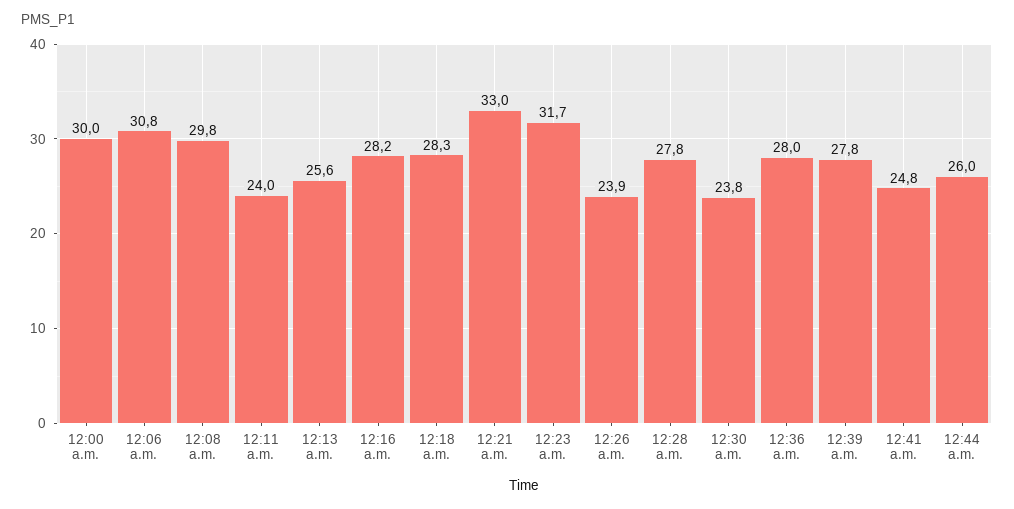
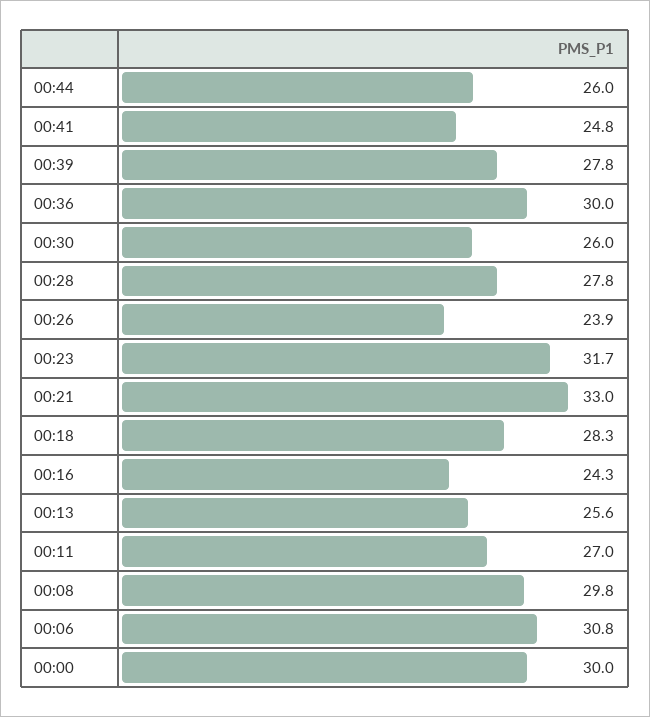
  {
    "12:00 a.m.": 30,
    "12:06 a.m.": 30.8,
    "12:08 a.m.": 29.8,
-   "12:11 a.m.": 24,
+   "12:11 a.m.": 27,
    "12:13 a.m.": 25.6,
-   "12:16 a.m.": 28.2,
+   "12:16 a.m.": 24.3,
    "12:18 a.m.": 28.3,
    "12:21 a.m.": 33,
    "12:23 a.m.": 31.7,
    "12:26 a.m.": 23.9,
    "12:28 a.m.": 27.8,
-   "12:30 a.m.": 23.8,
+   "12:30 a.m.": 26,
-   "12:36 a.m.": 28,
+   "12:36 a.m.": 30,
    "12:39 a.m.": 27.8,
    "12:41 a.m.": 24.8,
    "12:44 a.m.": 26
  }

